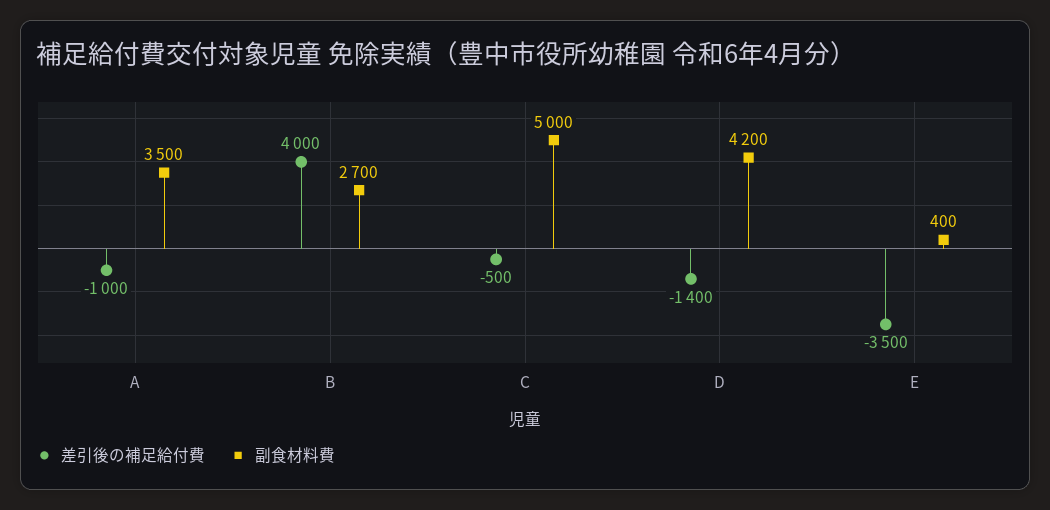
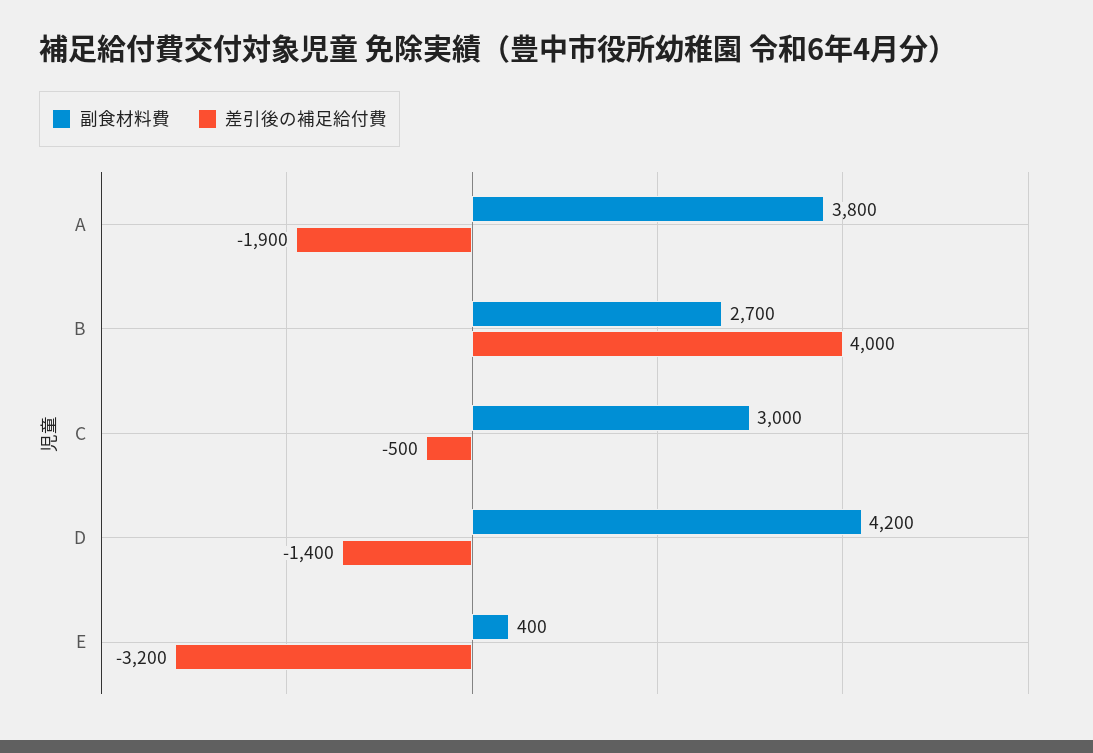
  {
    "差引後の補足給付費": {
-     "A": -1000,
+     "A": -1900,
      "B": 4000,
      "C": -500,
      "D": -1400,
-     "E": -3500
+     "E": -3200
    },
    "副食材料費": {
-     "A": 3500,
+     "A": 3800,
      "B": 2700,
-     "C": 5000,
+     "C": 3000,
      "D": 4200,
      "E": 400
    }
  }

